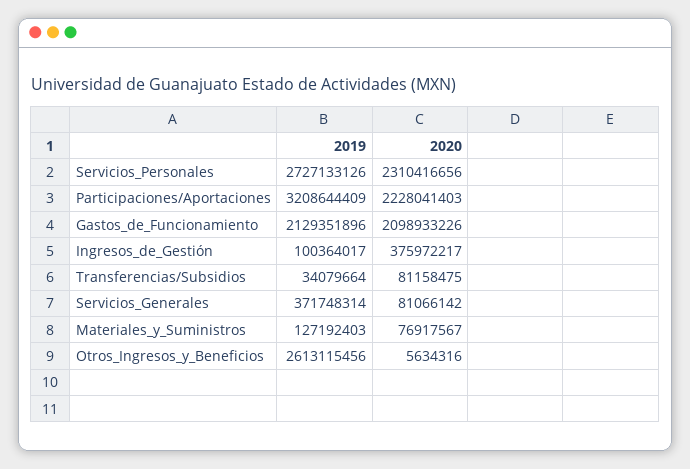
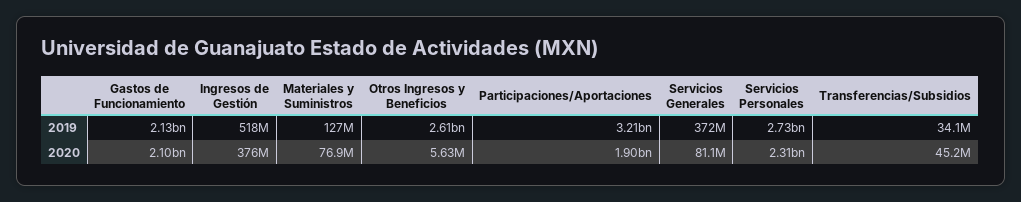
  {
    "2019": {
      "Servicios_Personales": 2727133126,
      "Participaciones/Aportaciones": 3208644409,
      "Gastos_de_Funcionamiento": 2129351896,
-     "Ingresos_de_Gestión": 100364017,
+     "Ingresos_de_Gestión": 518000000,
      "Transferencias/Subsidios": 34079664,
      "Servicios_Generales": 371748314,
      "Materiales_y_Suministros": 127192403,
      "Otros_Ingresos_y_Beneficios": 2613115456
    },
    "2020": {
      "Servicios_Personales": 2310416656,
-     "Participaciones/Aportaciones": 2228041403,
+     "Participaciones/Aportaciones": 1900000000,
      "Gastos_de_Funcionamiento": 2098933226,
      "Ingresos_de_Gestión": 375972217,
-     "Transferencias/Subsidios": 81158475,
+     "Transferencias/Subsidios": 45200000,
      "Servicios_Generales": 81066142,
      "Materiales_y_Suministros": 76917567,
      "Otros_Ingresos_y_Beneficios": 5634316
    }
  }

